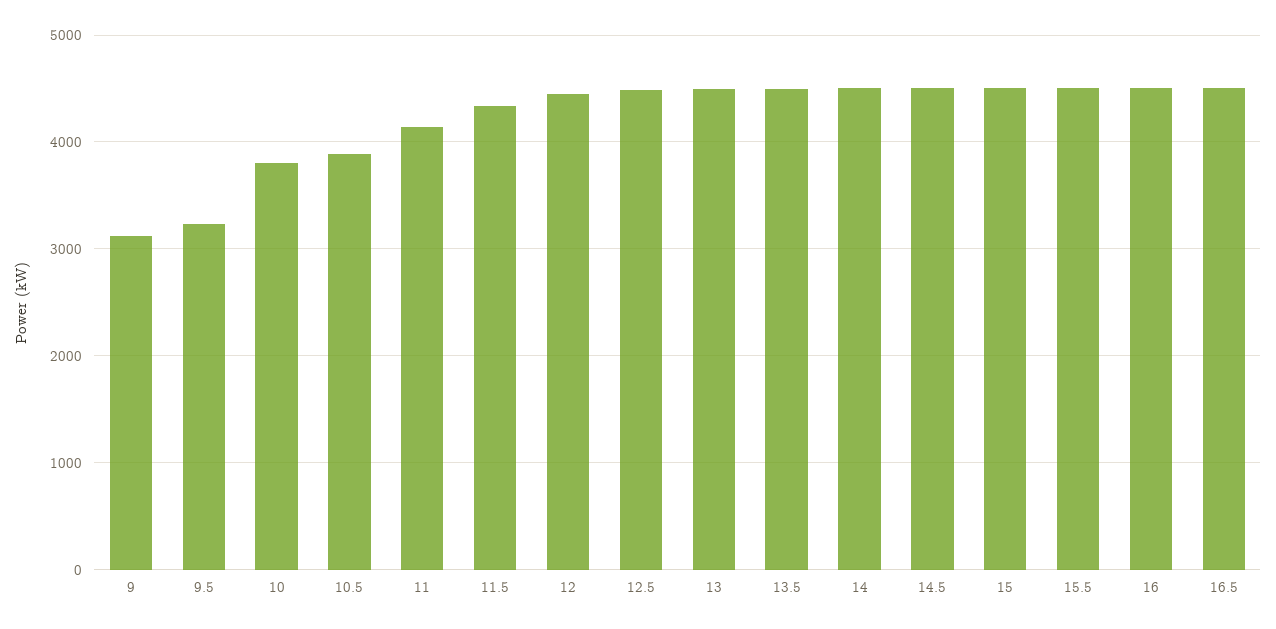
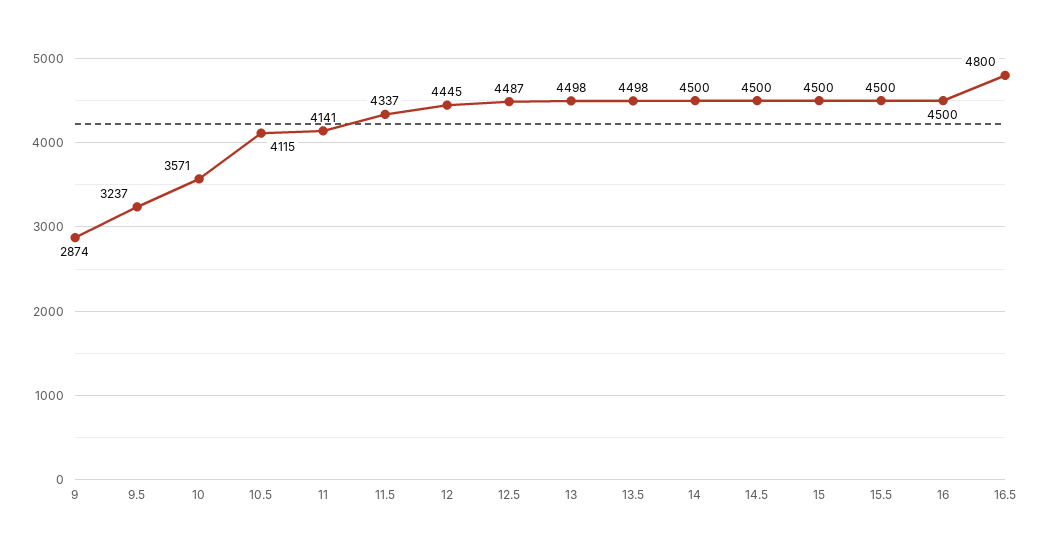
  {
-   "9": 3100,
+   "9": 2874,
    "9.5": 3237,
-   "10": 3800,
+   "10": 3571,
-   "10.5": 3900,
+   "10.5": 4115,
    "11": 4141,
    "11.5": 4337,
    "12": 4445,
    "12.5": 4487,
    "13": 4498,
    "13.5": 4498,
    "14": 4500,
    "14.5": 4500,
    "15": 4500,
    "15.5": 4500,
    "16": 4500,
-   "16.5": 4500
+   "16.5": 4800
  }

